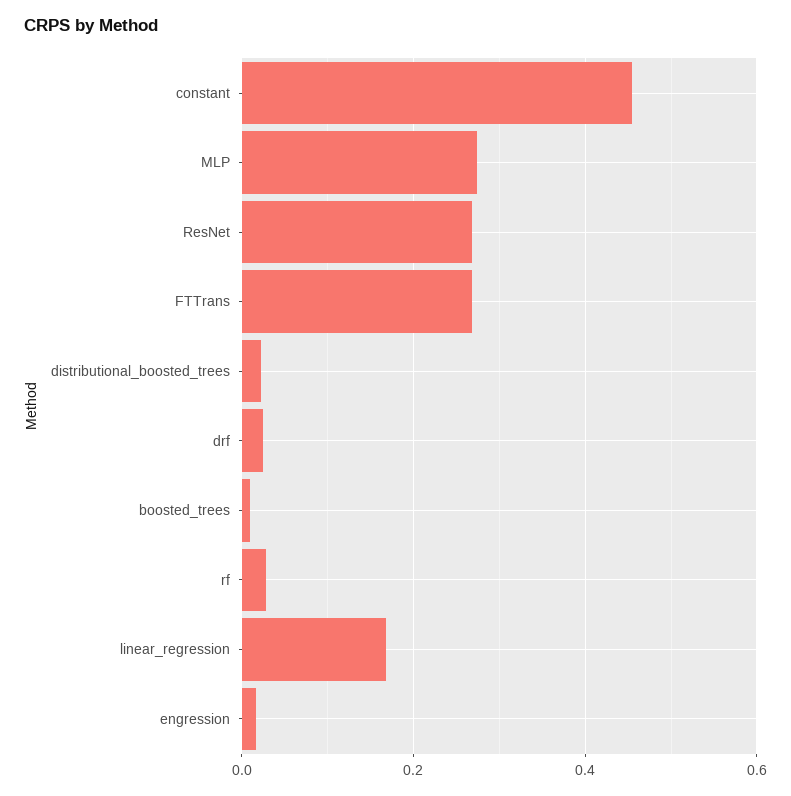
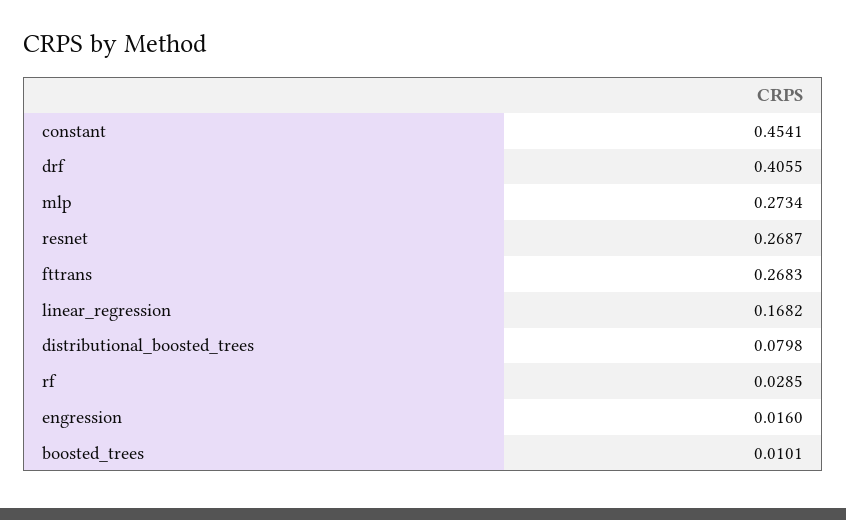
  {
    "constant": 0.4541,
    "MLP": 0.2734,
    "ResNet": 0.2687,
    "FTTrans": 0.2683,
-   "distributional_boosted_trees": 0.02,
+   "distributional_boosted_trees": 0.0798,
-   "drf": 0.02,
+   "drf": 0.4055,
    "boosted_trees": 0.0101,
    "rf": 0.0285,
    "linear_regression": 0.1682,
    "engression": 0.016
  }

